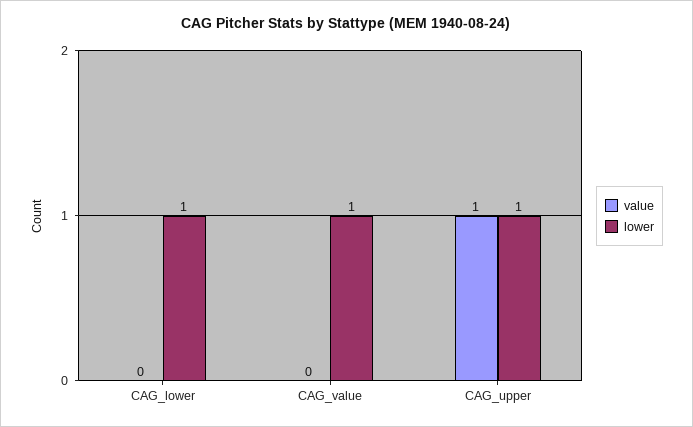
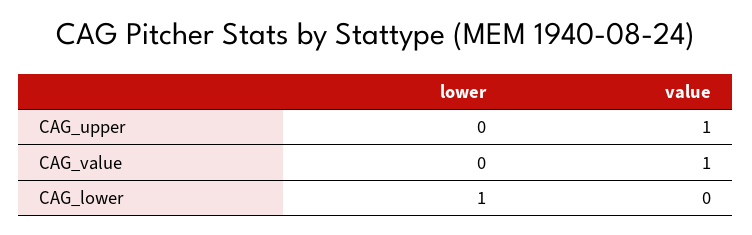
  {
    "value": {
      "CAG_lower": 0,
-     "CAG_value": 0,
+     "CAG_value": 1,
      "CAG_upper": 1
    },
    "lower": {
      "CAG_lower": 1,
-     "CAG_value": 1,
+     "CAG_value": 0,
-     "CAG_upper": 1
+     "CAG_upper": 0
    }
  }

